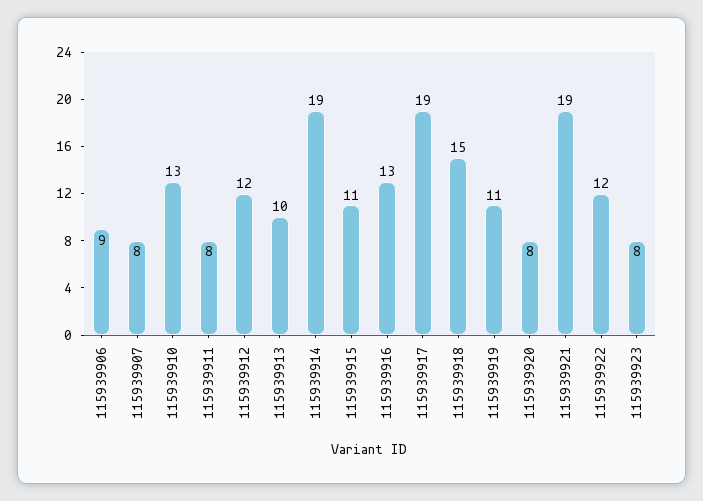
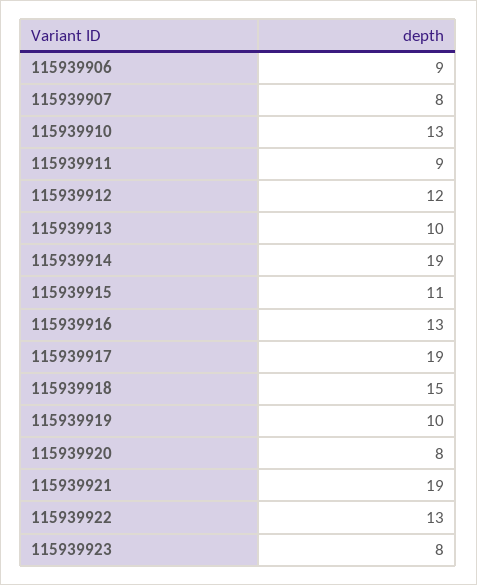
  {
    "115939906": 9,
    "115939907": 8,
    "115939910": 13,
-   "115939911": 8,
+   "115939911": 9,
    "115939912": 12,
    "115939913": 10,
    "115939914": 19,
    "115939915": 11,
    "115939916": 13,
    "115939917": 19,
    "115939918": 15,
-   "115939919": 11,
+   "115939919": 10,
    "115939920": 8,
    "115939921": 19,
-   "115939922": 12,
+   "115939922": 13,
    "115939923": 8
  }

